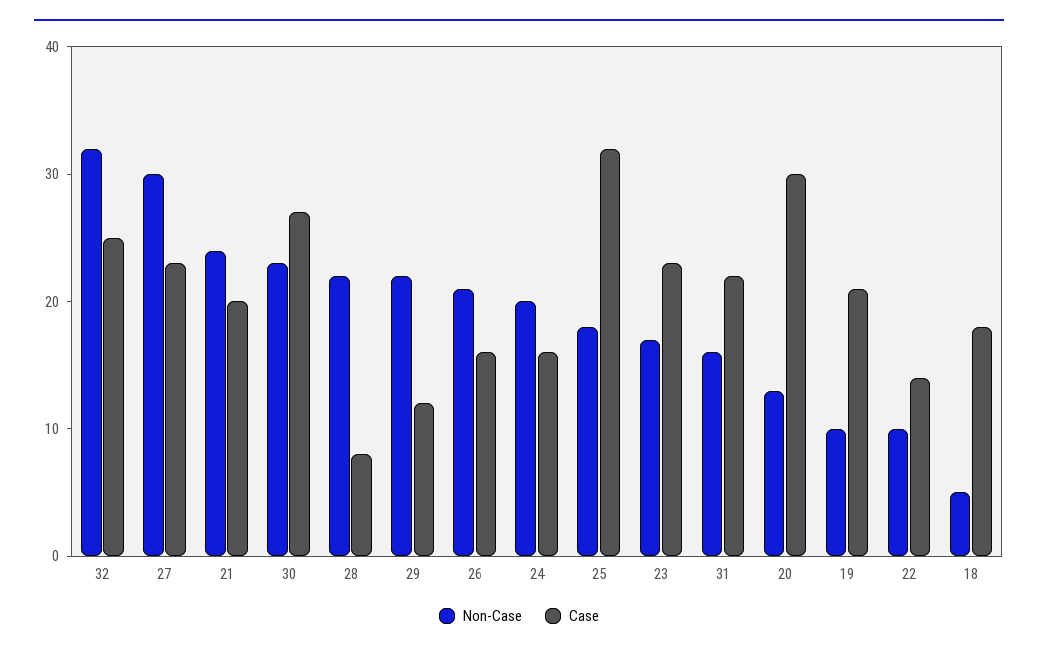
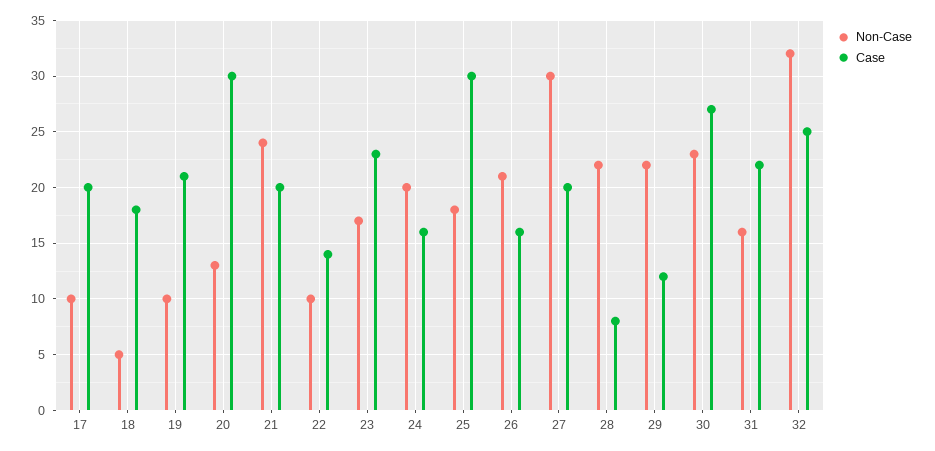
  {
    "Non-Case": {
      "32": 32,
      "27": 30,
      "21": 24,
      "30": 23,
      "28": 22,
      "29": 22,
      "26": 21,
      "24": 20,
      "25": 18,
      "23": 17,
      "31": 16,
      "20": 13,
      "19": 10,
      "22": 10,
-     "18": 5
+     "18": 5,
+     "17": 10
    },
    "Case": {
      "32": 25,
-     "27": 23,
+     "27": 20,
      "21": 20,
      "30": 27,
      "28": 8,
      "29": 12,
      "26": 16,
      "24": 16,
-     "25": 32,
+     "25": 30,
      "23": 23,
      "31": 22,
      "20": 30,
      "19": 21,
      "22": 14,
-     "18": 18
+     "18": 18,
+     "17": 20
    }
  }

